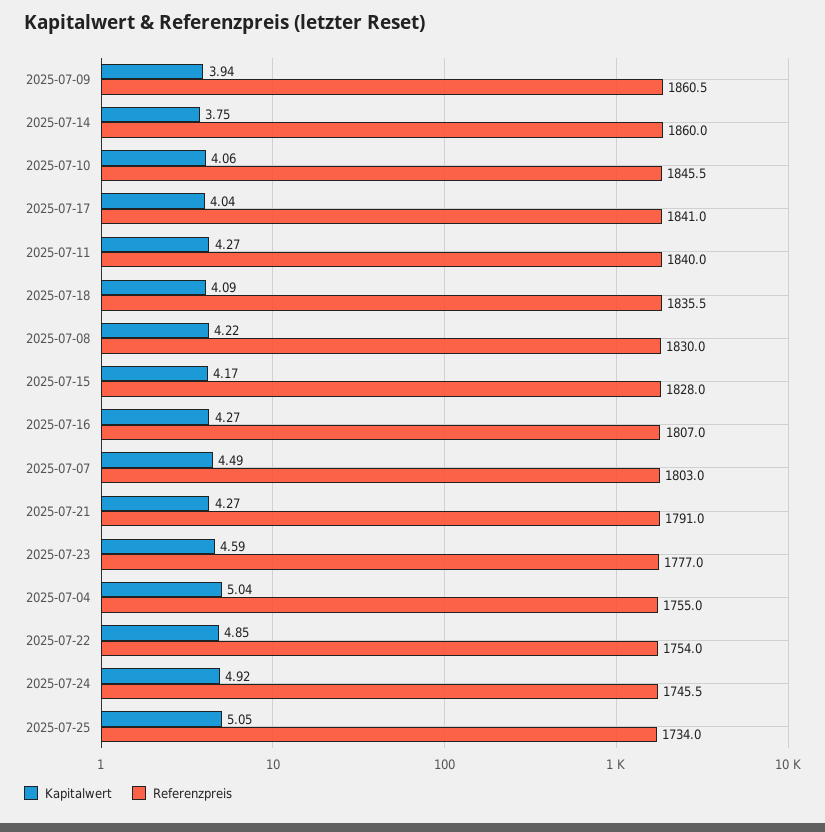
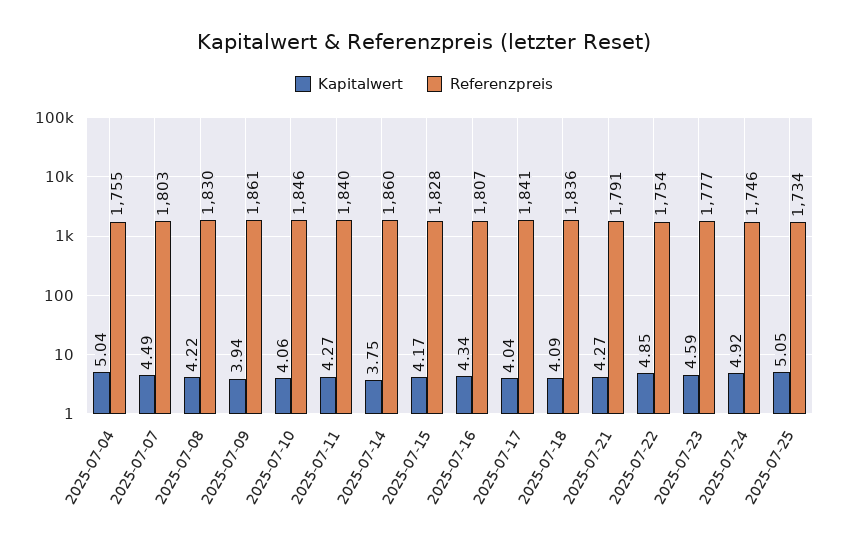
  {
    "Kapitalwert": {
      "2025-07-09": 3.94,
      "2025-07-14": 3.75,
      "2025-07-10": 4.06,
      "2025-07-17": 4.04,
      "2025-07-11": 4.27,
      "2025-07-18": 4.09,
      "2025-07-08": 4.22,
      "2025-07-15": 4.17,
-     "2025-07-16": 4.27,
+     "2025-07-16": 4.34,
      "2025-07-07": 4.49,
      "2025-07-21": 4.27,
      "2025-07-23": 4.59,
      "2025-07-04": 5.04,
      "2025-07-22": 4.85,
      "2025-07-24": 4.92,
      "2025-07-25": 5.05
    },
    "Referenzpreis": {
      "2025-07-09": 1860.5,
      "2025-07-14": 1860,
      "2025-07-10": 1845.5,
      "2025-07-17": 1841,
      "2025-07-11": 1840,
      "2025-07-18": 1835.5,
      "2025-07-08": 1830,
      "2025-07-15": 1828,
      "2025-07-16": 1807,
      "2025-07-07": 1803,
      "2025-07-21": 1791,
      "2025-07-23": 1777,
      "2025-07-04": 1755,
      "2025-07-22": 1754,
      "2025-07-24": 1745.5,
      "2025-07-25": 1734
    }
  }

